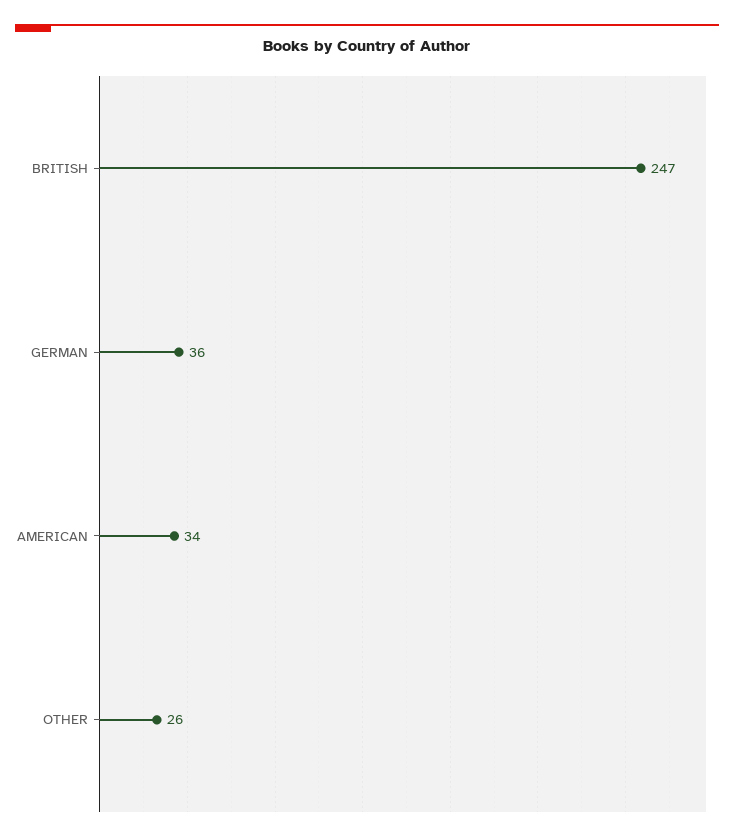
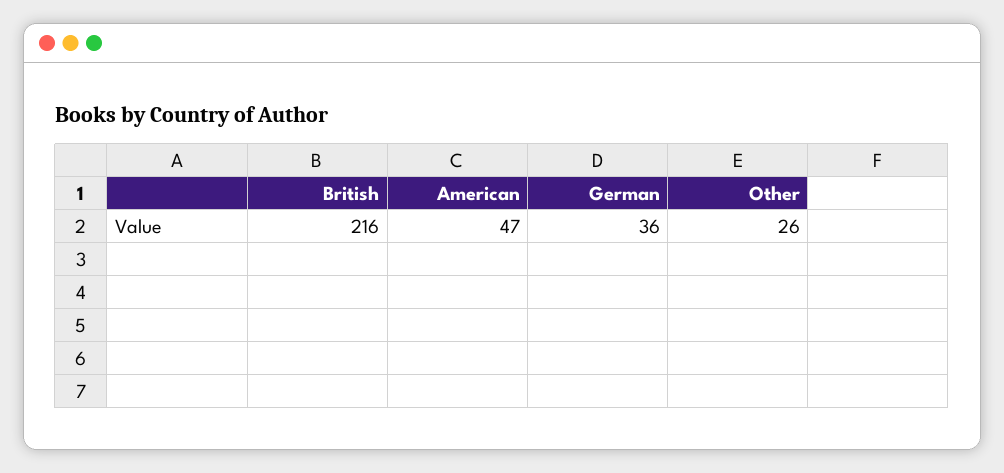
  {
-   "BRITISH": 247,
+   "BRITISH": 216,
    "GERMAN": 36,
-   "AMERICAN": 34,
+   "AMERICAN": 47,
    "OTHER": 26
  }

